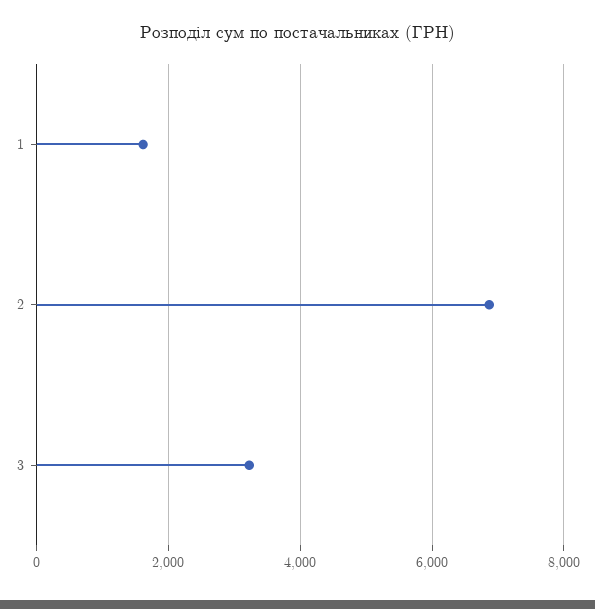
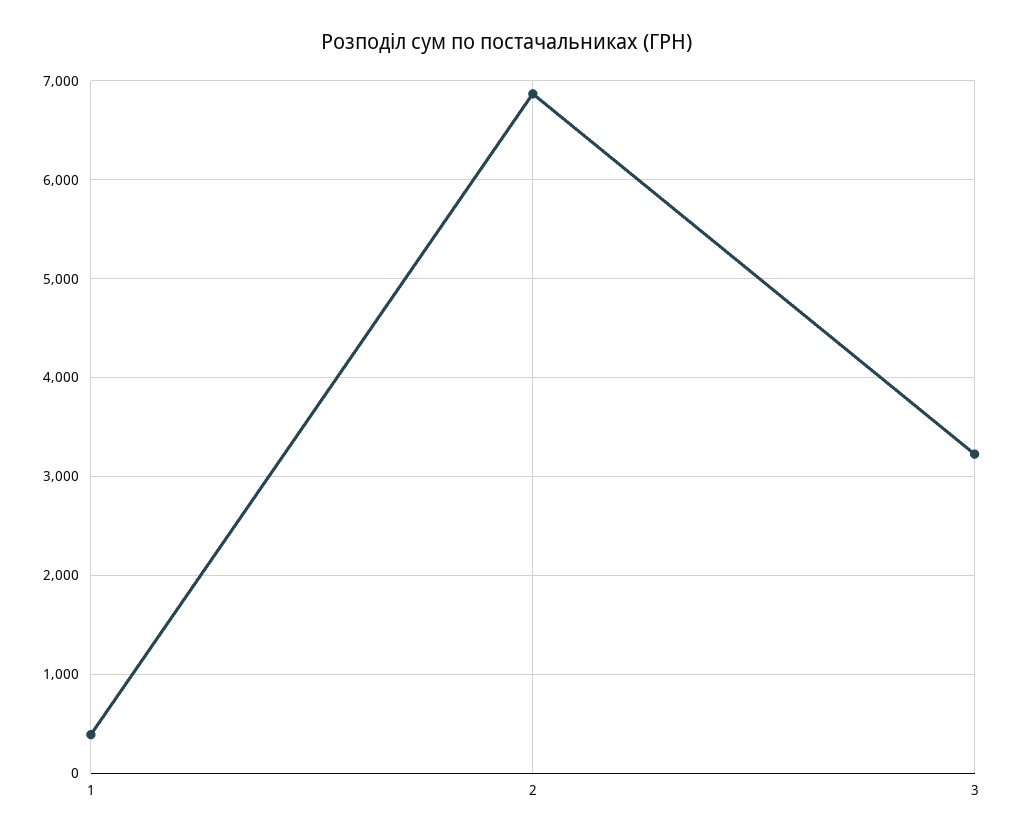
  {
-   "1": 1600,
+   "1": 400,
    "2": 6900,
    "3": 3200
  }

